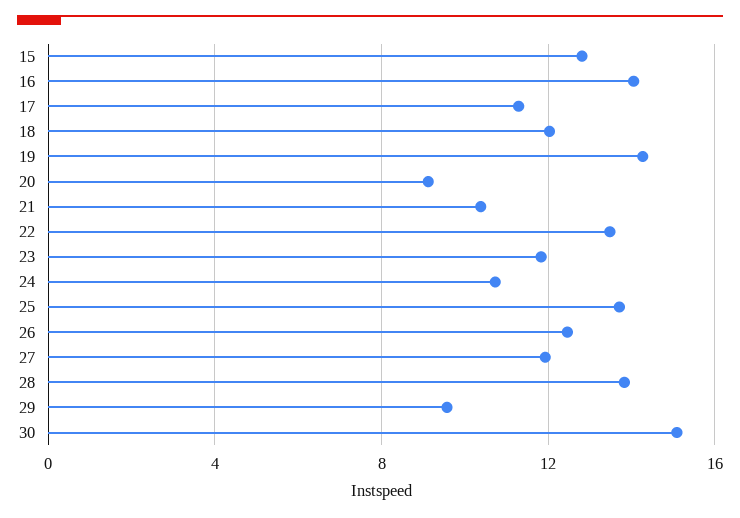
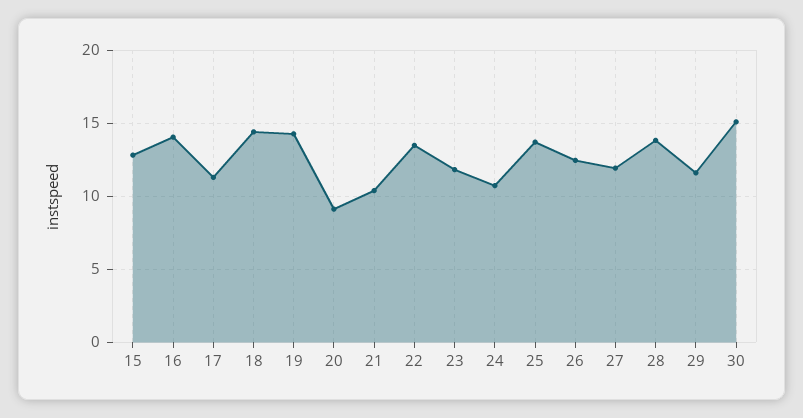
  {
    "15": 13,
    "16": 14,
    "17": 11.5,
-   "18": 12,
+   "18": 14.5,
    "19": 14.5,
    "20": 9,
    "21": 10.5,
    "22": 13.5,
    "23": 12,
    "24": 10.5,
    "25": 13.5,
    "26": 12.5,
    "27": 12,
    "28": 14,
-   "29": 9.5,
+   "29": 11.5,
    "30": 15
  }

